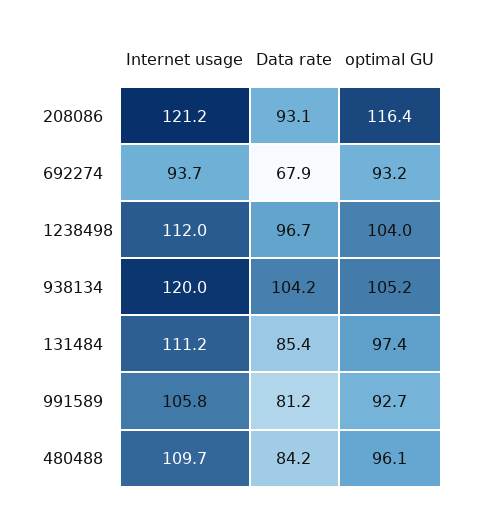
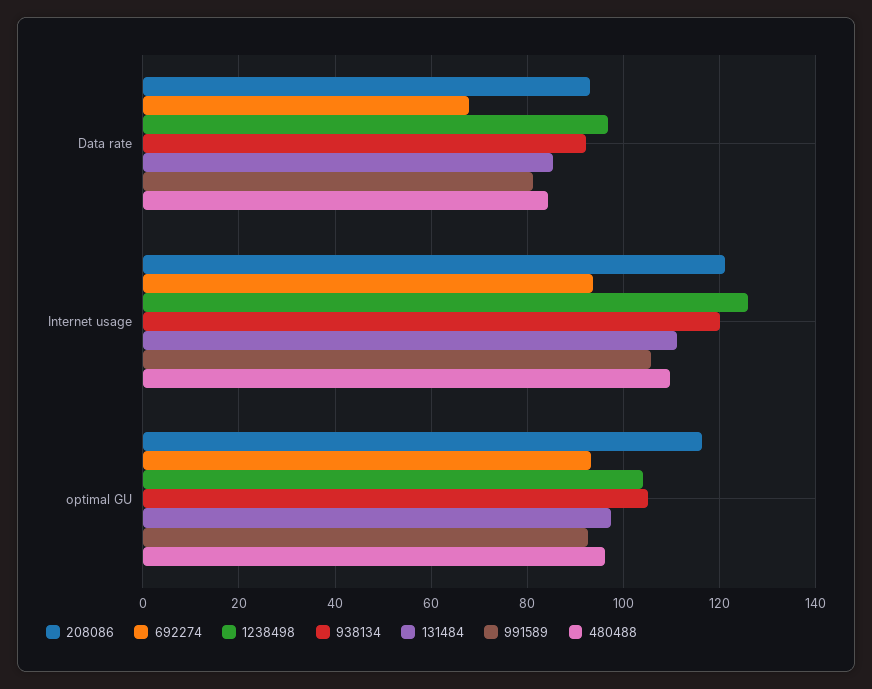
  {
    "208086": {
      "Internet usage": 121.2,
      "Data rate": 93.1,
      "optimal GU": 116.4
    },
    "692274": {
      "Internet usage": 93.7,
      "Data rate": 67.9,
      "optimal GU": 93.2
    },
    "1238498": {
-     "Internet usage": 112,
+     "Internet usage": 126,
      "Data rate": 96.7,
      "optimal GU": 104
    },
    "938134": {
      "Internet usage": 120,
-     "Data rate": 104.2,
+     "Data rate": 92,
      "optimal GU": 105.2
    },
    "131484": {
      "Internet usage": 111.2,
      "Data rate": 85.4,
      "optimal GU": 97.4
    },
    "991589": {
      "Internet usage": 105.8,
      "Data rate": 81.2,
      "optimal GU": 92.7
    },
    "480488": {
      "Internet usage": 109.7,
      "Data rate": 84.2,
      "optimal GU": 96.1
    }
  }

